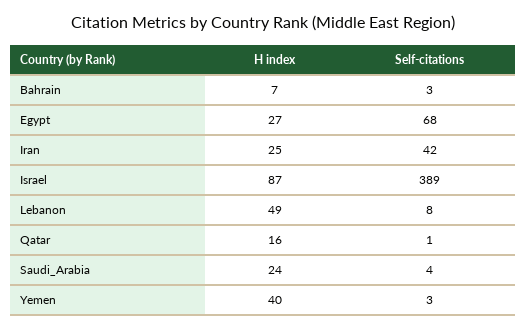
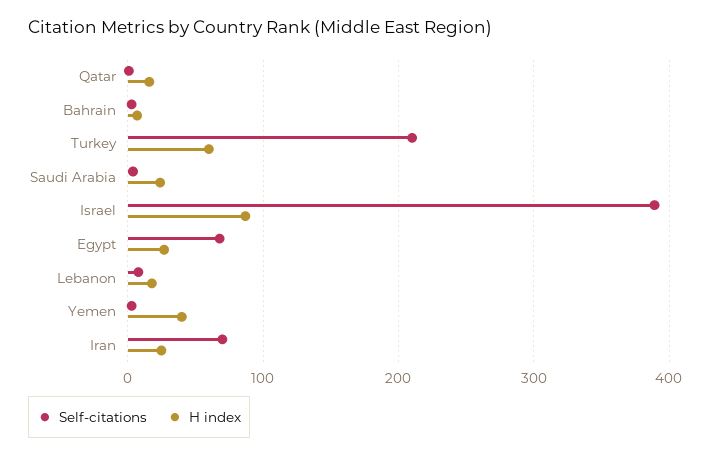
  {
    "H index": {
      "Bahrain": 7,
      "Egypt": 27,
      "Iran": 25,
      "Israel": 87,
-     "Lebanon": 49,
+     "Lebanon": 20,
      "Qatar": 16,
      "Saudi_Arabia": 24,
-     "Yemen": 40
+     "Yemen": 40,
+     "Turkey": 60
    },
    "Self-citations": {
      "Bahrain": 3,
      "Egypt": 68,
-     "Iran": 42,
+     "Iran": 70,
      "Israel": 389,
      "Lebanon": 8,
      "Qatar": 1,
      "Saudi_Arabia": 4,
-     "Yemen": 3
+     "Yemen": 3,
+     "Turkey": 210
    }
  }

